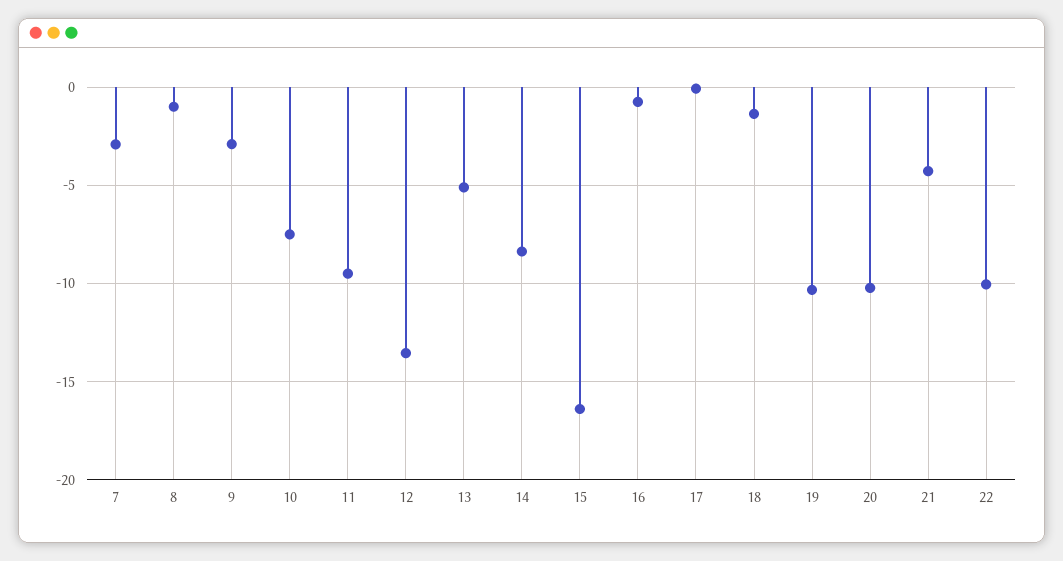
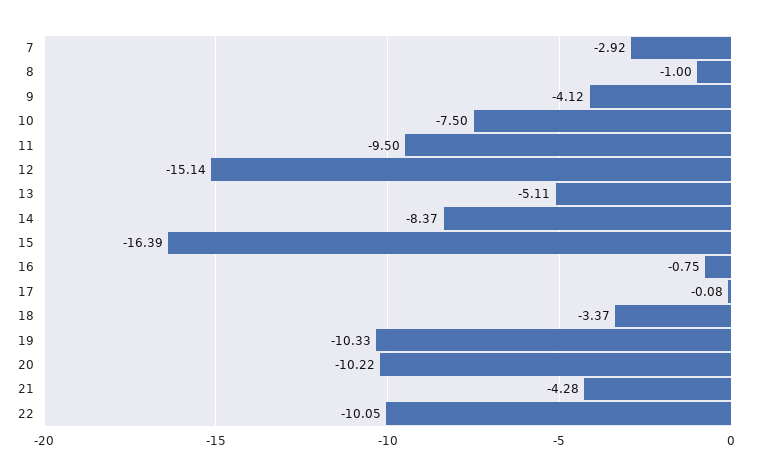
  {
    "7": -2.92,
    "8": -1,
-   "9": -3,
+   "9": -4.12,
    "10": -7.5,
    "11": -9.5,
-   "12": -13.5,
+   "12": -15.14,
    "13": -5.11,
    "14": -8.37,
    "15": -16.39,
    "16": -0.75,
    "17": -0.08,
-   "18": -1.5,
+   "18": -3.37,
    "19": -10.33,
    "20": -10.22,
    "21": -4.28,
    "22": -10.05
  }

